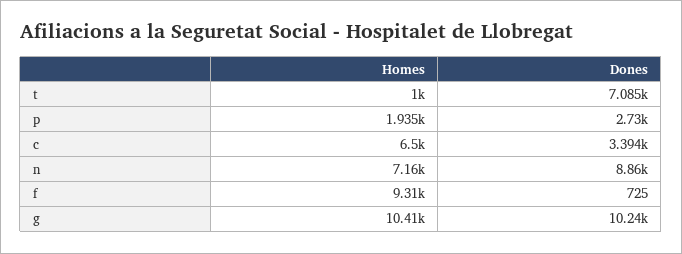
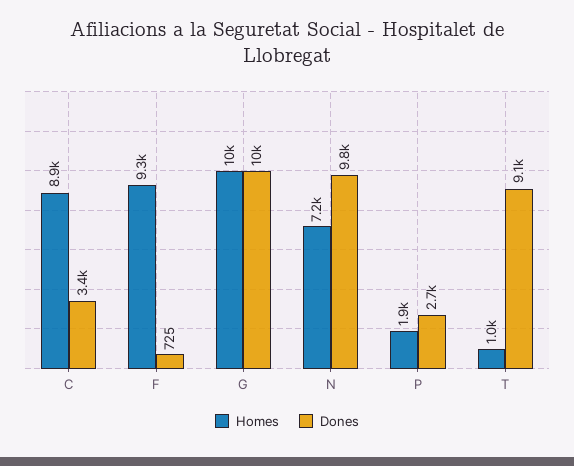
  {
    "Homes": {
      "t": 1000,
      "p": 1935,
-     "c": 6500,
+     "c": 8900,
      "n": 7160,
      "f": 9310,
      "g": 10410
    },
    "Dones": {
-     "t": 7085,
+     "t": 9100,
      "p": 2730,
      "c": 3394,
-     "n": 8860,
+     "n": 9800,
      "f": 725,
      "g": 10240
    }
  }

